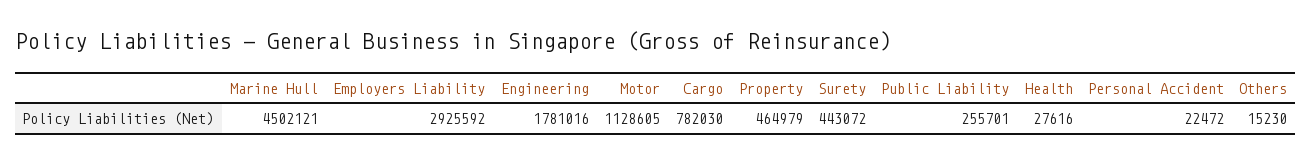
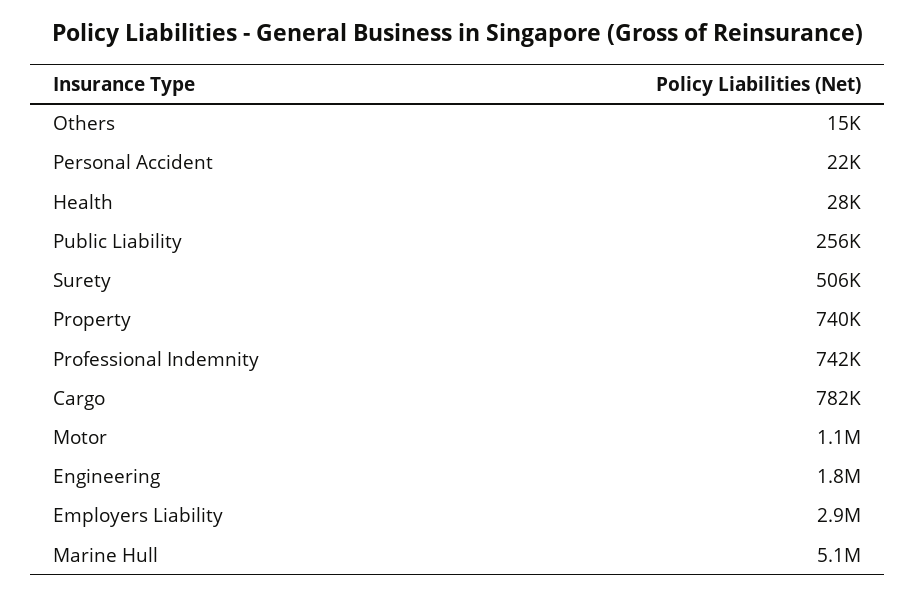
  {
-   "Marine Hull": 4502121,
+   "Marine Hull": 5100000,
    "Employers Liability": 2925592,
    "Engineering": 1781016,
    "Motor": 1128605,
    "Cargo": 782030,
-   "Property": 464979,
+   "Property": 740000,
-   "Surety": 443072,
+   "Surety": 506000,
    "Public Liability": 255701,
    "Health": 27616,
    "Personal Accident": 22472,
-   "Others": 15230
+   "Others": 15230,
+   "Professional Indemnity": 742000
  }

